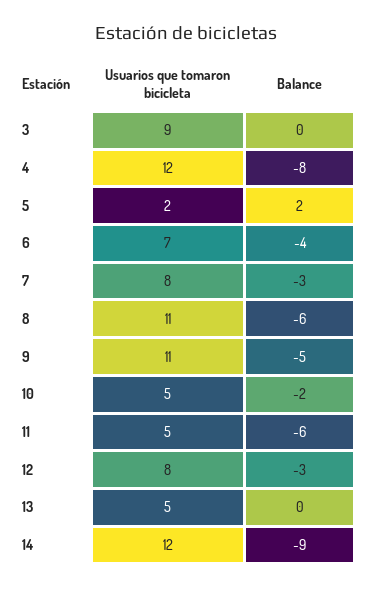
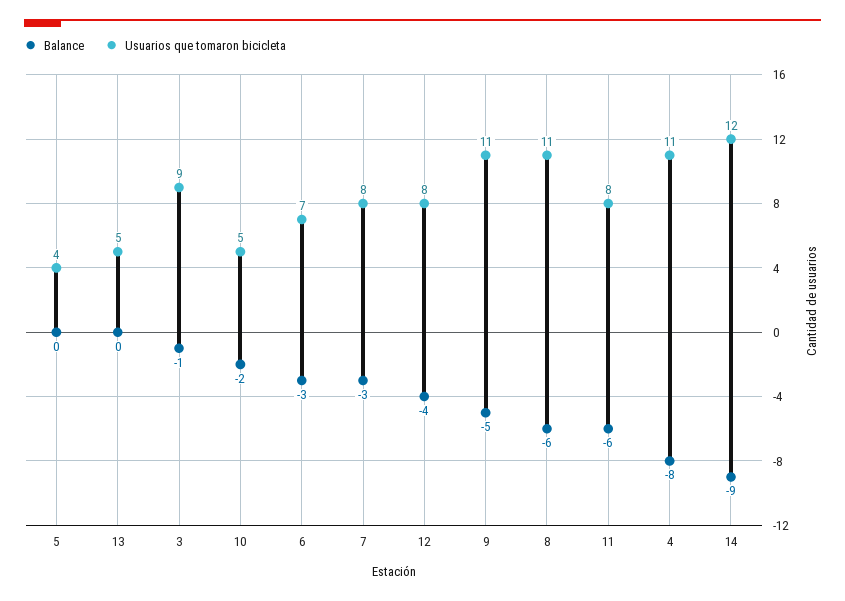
  {
    "Usuarios que tomaron bicicleta": {
      "3": 9,
-     "4": 12,
+     "4": 11,
-     "5": 2,
+     "5": 4,
      "6": 7,
      "7": 8,
      "8": 11,
      "9": 11,
      "10": 5,
-     "11": 5,
+     "11": 8,
      "12": 8,
      "13": 5,
      "14": 12
    },
    "Balance": {
-     "3": 0,
+     "3": -1,
      "4": -8,
-     "5": 2,
+     "5": 0,
-     "6": -4,
+     "6": -3,
      "7": -3,
      "8": -6,
      "9": -5,
      "10": -2,
      "11": -6,
-     "12": -3,
+     "12": -4,
      "13": 0,
      "14": -9
    }
  }

